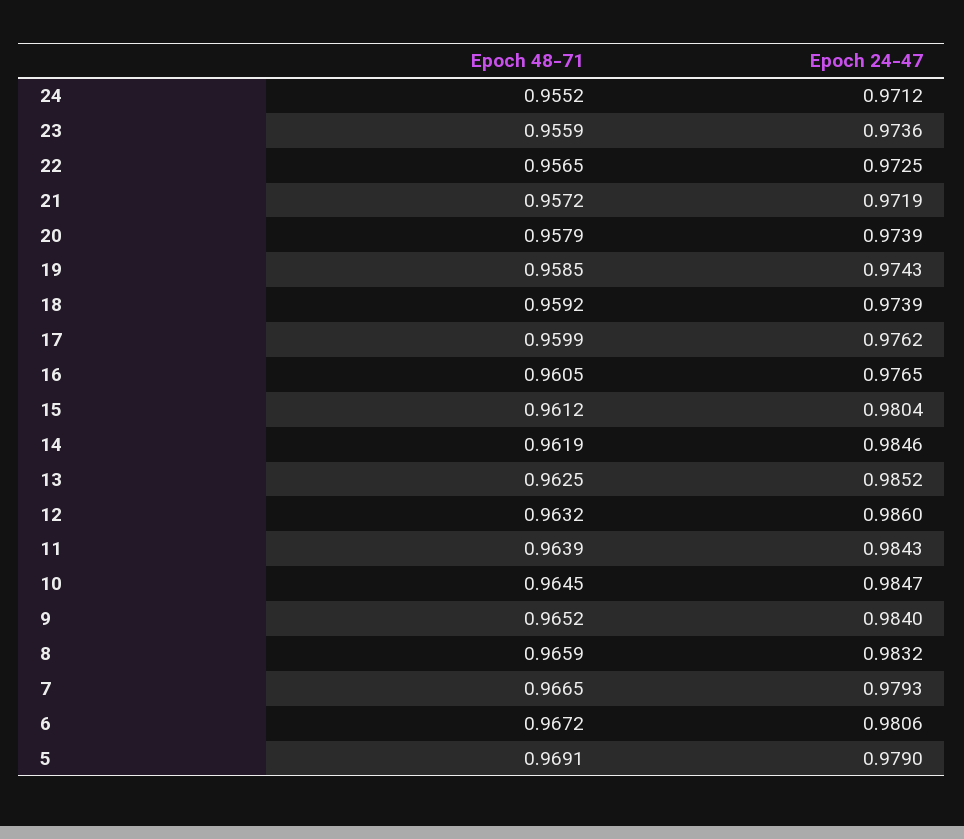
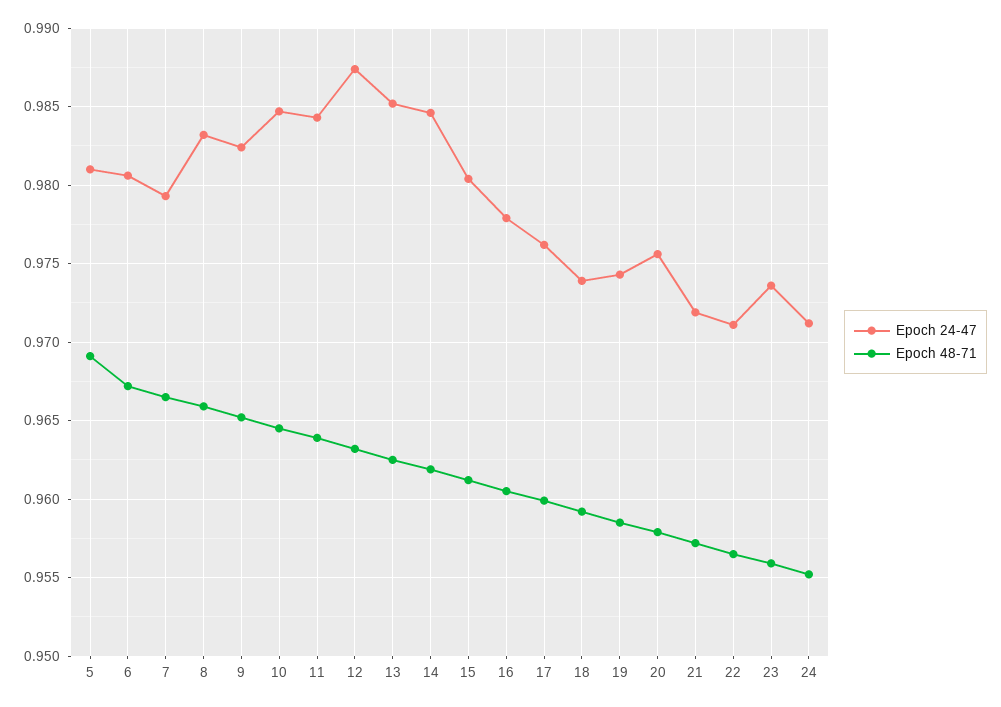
  {
    "Epoch 48-71": {
      "24": 0.9552,
      "23": 0.9559,
      "22": 0.9565,
      "21": 0.9572,
      "20": 0.9579,
      "19": 0.9585,
      "18": 0.9592,
      "17": 0.9599,
      "16": 0.9605,
      "15": 0.9612,
      "14": 0.9619,
      "13": 0.9625,
      "12": 0.9632,
      "11": 0.9639,
      "10": 0.9645,
      "9": 0.9652,
      "8": 0.9659,
      "7": 0.9665,
      "6": 0.9672,
      "5": 0.9691
    },
    "Epoch 24-47": {
      "24": 0.9712,
      "23": 0.9736,
-     "22": 0.9725,
+     "22": 0.971,
      "21": 0.9719,
-     "20": 0.9739,
+     "20": 0.9755,
      "19": 0.9743,
      "18": 0.9739,
      "17": 0.9762,
-     "16": 0.9765,
+     "16": 0.978,
      "15": 0.9804,
      "14": 0.9846,
      "13": 0.9852,
-     "12": 0.986,
+     "12": 0.9875,
      "11": 0.9843,
      "10": 0.9847,
-     "9": 0.984,
+     "9": 0.9825,
      "8": 0.9832,
      "7": 0.9793,
      "6": 0.9806,
-     "5": 0.979
+     "5": 0.981
    }
  }

